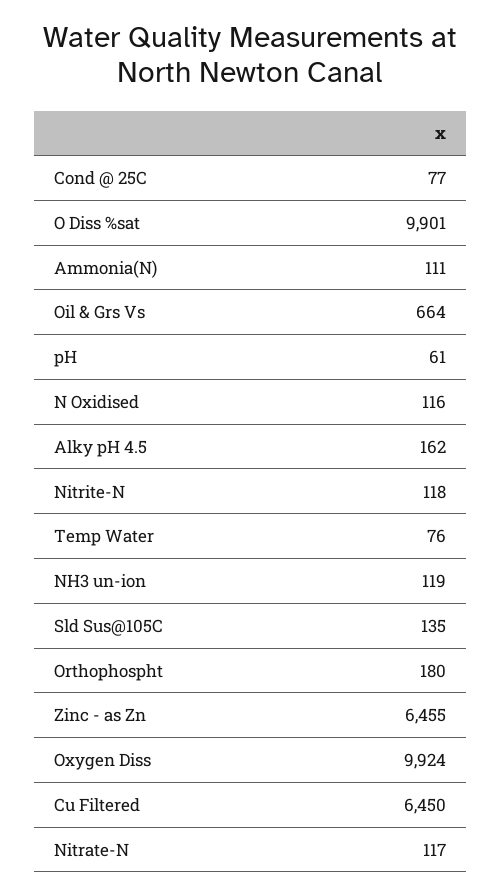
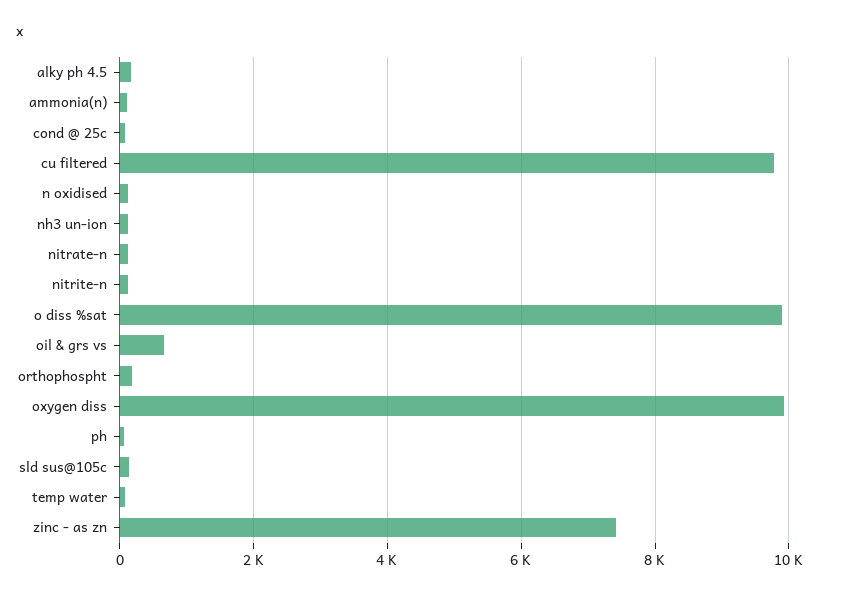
  {
    "Cond @ 25C": 77,
    "O Diss %sat": 9901,
    "Ammonia(N)": 111,
    "Oil & Grs Vs": 664,
    "pH": 61,
    "N Oxidised": 116,
    "Alky pH 4.5": 162,
    "Nitrite-N": 118,
    "Temp Water": 76,
    "NH3 un-ion": 119,
    "Sld Sus@105C": 135,
    "Orthophospht": 180,
-   "Zinc - as Zn": 6455,
+   "Zinc - as Zn": 7400,
    "Oxygen Diss": 9924,
-   "Cu Filtered": 6450,
+   "Cu Filtered": 9800,
    "Nitrate-N": 117
  }

